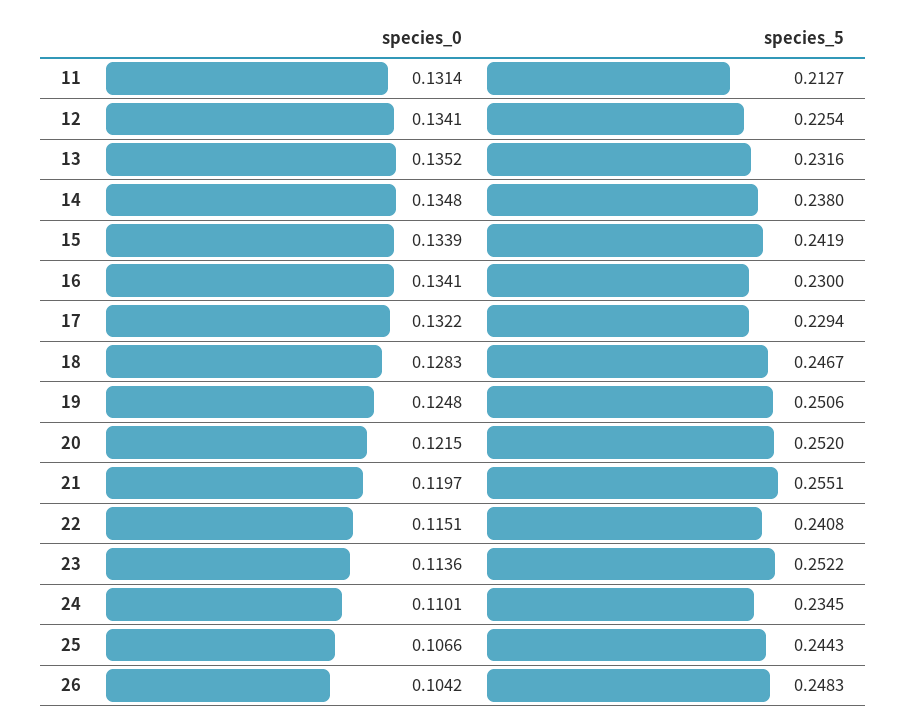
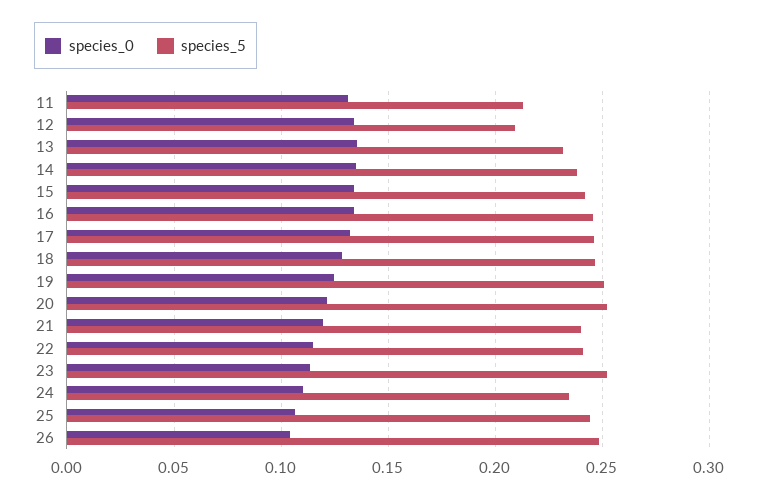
  {
    "species_0": {
      "11": 0.1314,
      "12": 0.1341,
      "13": 0.1352,
      "14": 0.1348,
      "15": 0.1339,
      "16": 0.1341,
      "17": 0.1322,
      "18": 0.1283,
      "19": 0.1248,
      "20": 0.1215,
      "21": 0.1197,
      "22": 0.1151,
      "23": 0.1136,
      "24": 0.1101,
      "25": 0.1066,
      "26": 0.1042
    },
    "species_5": {
      "11": 0.2127,
-     "12": 0.2254,
+     "12": 0.21,
      "13": 0.2316,
      "14": 0.238,
      "15": 0.2419,
-     "16": 0.23,
+     "16": 0.245,
-     "17": 0.2294,
+     "17": 0.245,
      "18": 0.2467,
      "19": 0.2506,
      "20": 0.252,
-     "21": 0.2551,
+     "21": 0.24,
      "22": 0.2408,
      "23": 0.2522,
      "24": 0.2345,
      "25": 0.2443,
      "26": 0.2483
    }
  }

